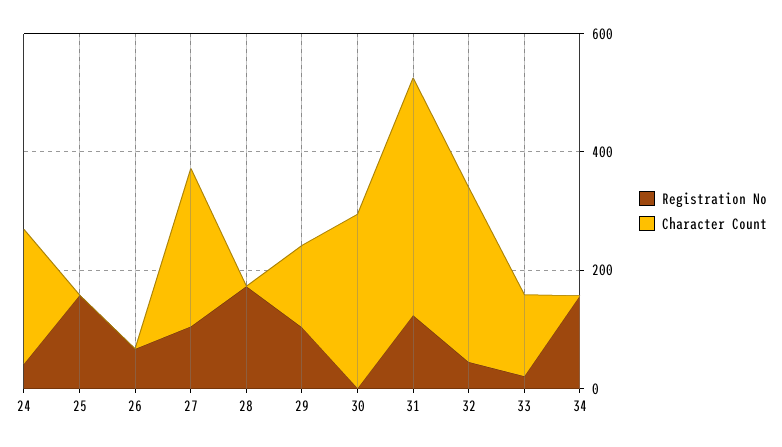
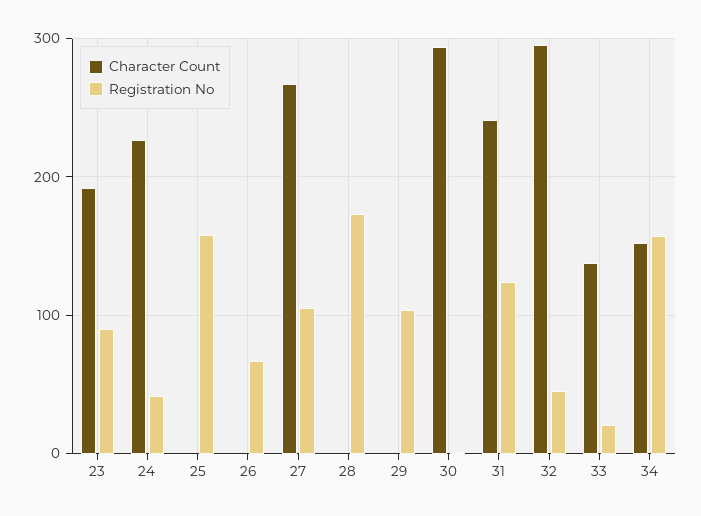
  {
    "Registration No": {
      "24": 40,
      "25": 160,
      "26": 70,
      "27": 110,
      "28": 170,
      "29": 100,
      "30": 0,
      "31": 120,
      "32": 50,
      "33": 20,
-     "34": 160
+     "34": 160,
+     "23": 90
    },
    "Character Count": {
      "24": 230,
      "25": 0,
      "26": 0,
      "27": 270,
      "28": 0,
-     "29": 150,
+     "29": 0,
      "30": 290,
-     "31": 400,
+     "31": 240,
      "32": 300,
      "33": 140,
-     "34": 0
+     "34": 150,
+     "23": 190
    }
  }

